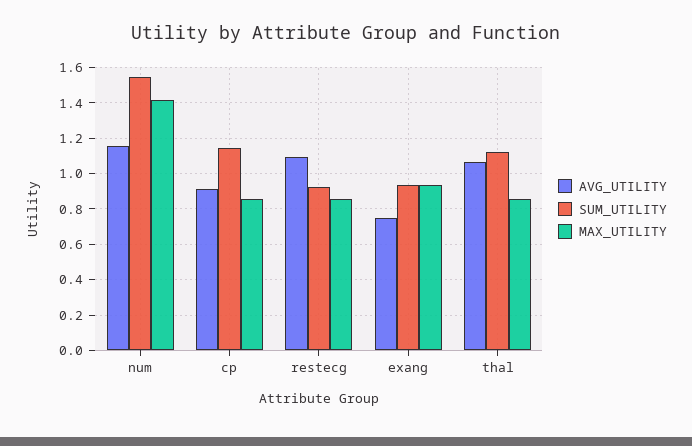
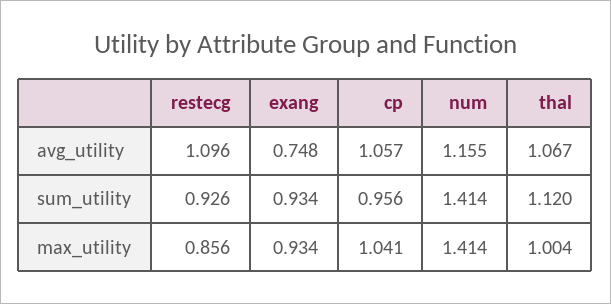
  {
    "AVG_UTILITY": {
      "num": 1.155,
-     "cp": 0.9,
+     "cp": 1.057,
      "restecg": 1.096,
      "exang": 0.748,
      "thal": 1.067
    },
    "SUM_UTILITY": {
-     "num": 1.55,
+     "num": 1.414,
-     "cp": 1.15,
+     "cp": 0.956,
      "restecg": 0.926,
      "exang": 0.934,
      "thal": 1.12
    },
    "MAX_UTILITY": {
      "num": 1.414,
-     "cp": 0.85,
+     "cp": 1.041,
      "restecg": 0.856,
      "exang": 0.934,
-     "thal": 0.85
+     "thal": 1.004
    }
  }

